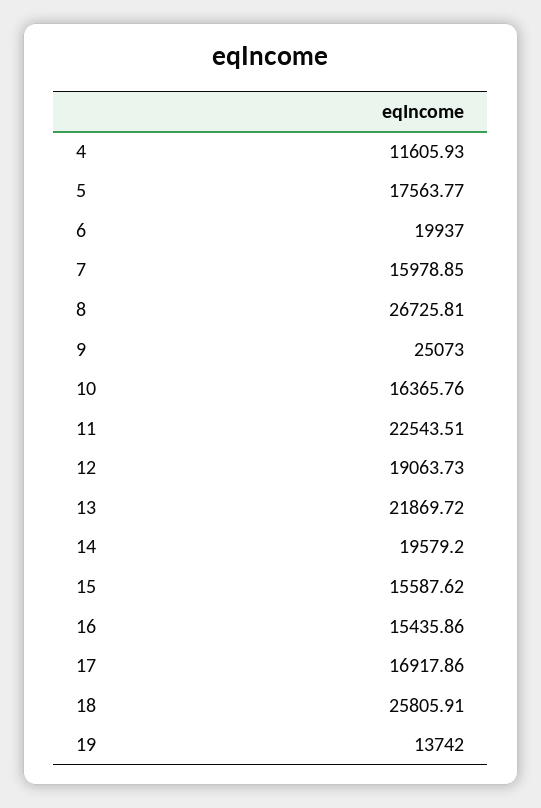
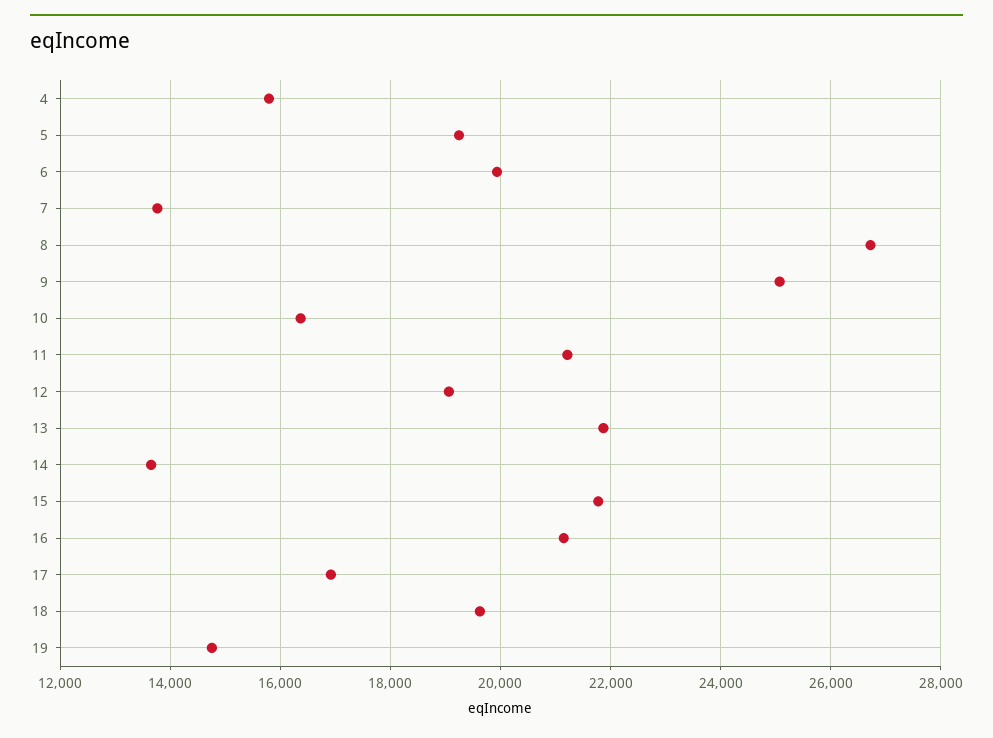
  {
-   "4": 11605.93,
+   "4": 15800,
-   "5": 17563.77,
+   "5": 19200,
    "6": 19937,
-   "7": 15978.85,
+   "7": 13800,
    "8": 26725.81,
    "9": 25073,
    "10": 16365.76,
-   "11": 22543.51,
+   "11": 21200,
    "12": 19063.73,
    "13": 21869.72,
-   "14": 19579.2,
+   "14": 13600,
-   "15": 15587.62,
+   "15": 21800,
-   "16": 15435.86,
+   "16": 21200,
    "17": 16917.86,
-   "18": 25805.91,
+   "18": 19600,
-   "19": 13742
+   "19": 14800
  }

